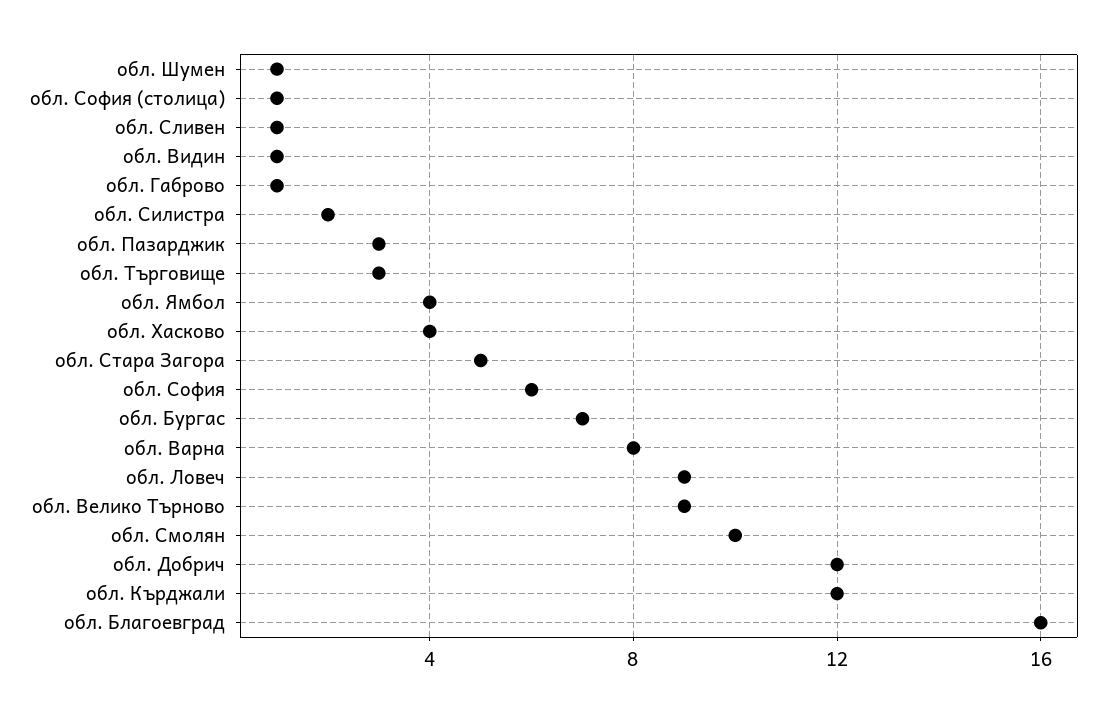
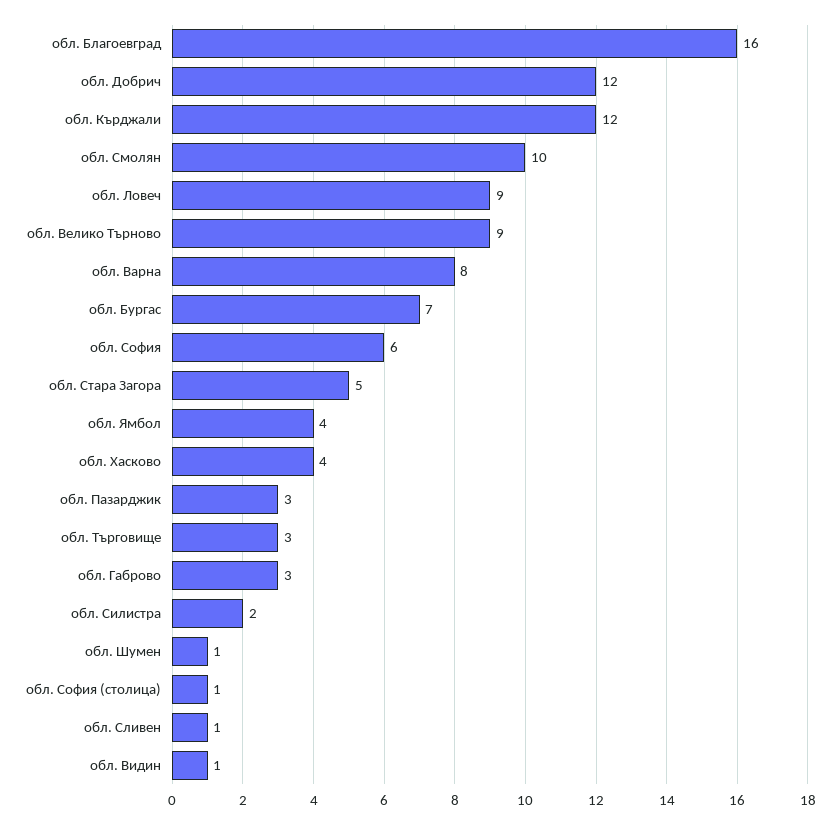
  {
    "обл. Шумен": 1,
    "обл. София (столица)": 1,
    "обл. Сливен": 1,
    "обл. Видин": 1,
-   "обл. Габрово": 1,
+   "обл. Габрово": 3,
    "обл. Силистра": 2,
    "обл. Пазарджик": 3,
    "обл. Търговище": 3,
    "обл. Ямбол": 4,
    "обл. Хасково": 4,
    "обл. Стара Загора": 5,
    "обл. София": 6,
    "обл. Бургас": 7,
    "обл. Варна": 8,
    "обл. Ловеч": 9,
    "обл. Велико Търново": 9,
    "обл. Смолян": 10,
    "обл. Добрич": 12,
    "обл. Кърджали": 12,
    "обл. Благоевград": 16
  }

